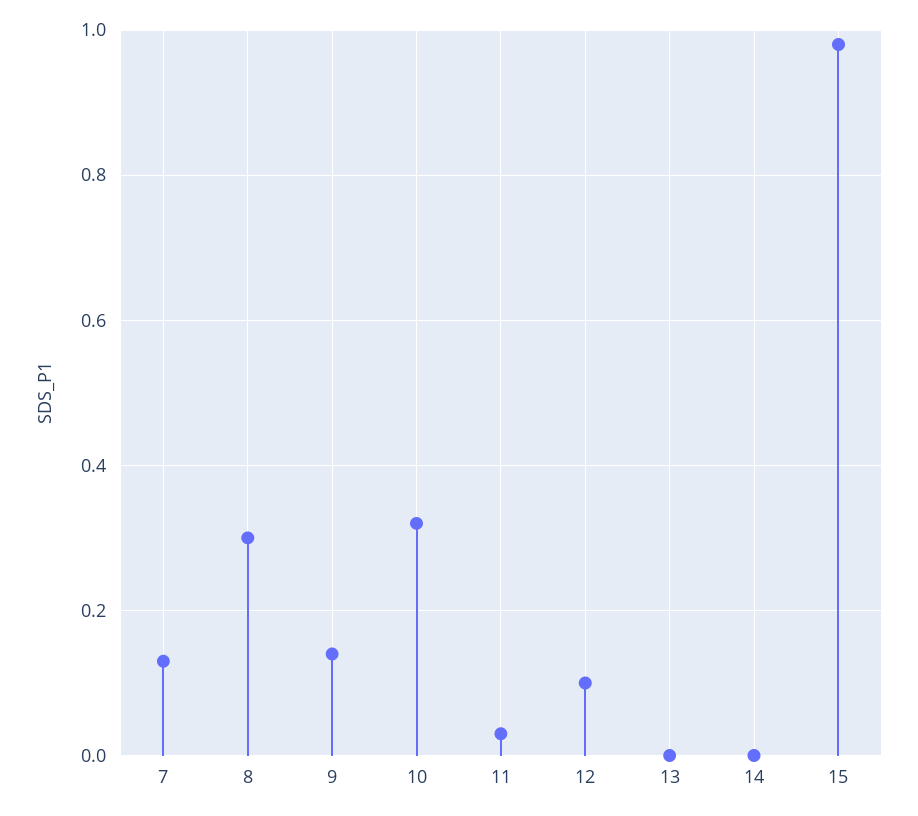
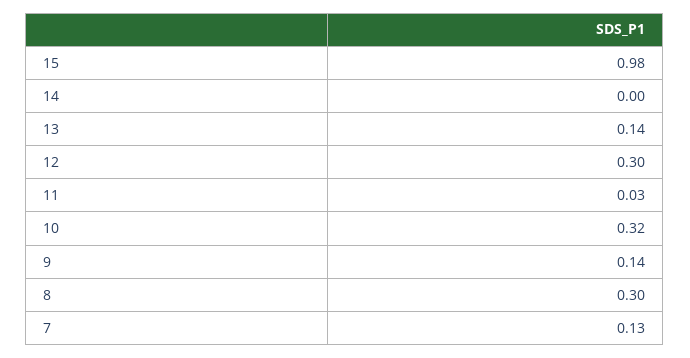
  {
    "7": 0.13,
    "8": 0.3,
    "9": 0.14,
    "10": 0.32,
    "11": 0.03,
-   "12": 0.1,
+   "12": 0.3,
-   "13": 0,
+   "13": 0.14,
    "14": 0,
    "15": 0.98
  }

